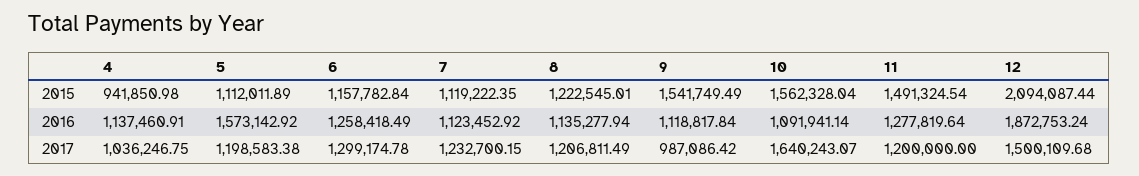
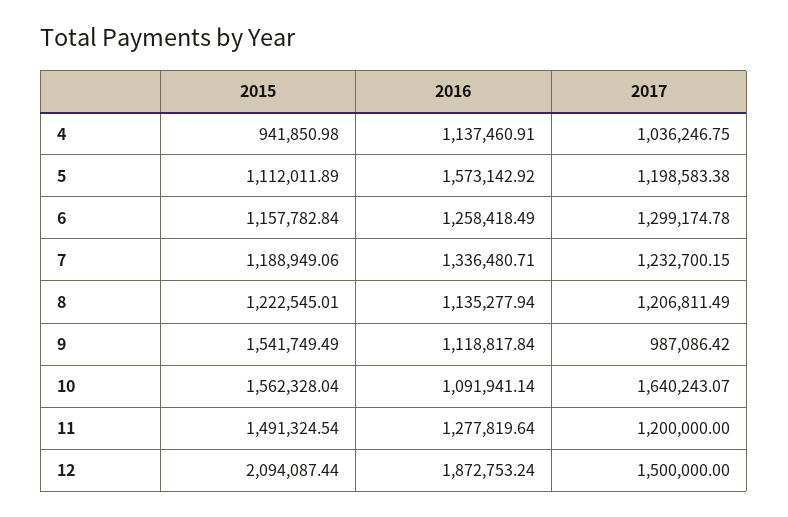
  {
    "4": {
      "2015": 941850.98,
      "2016": 1137460.91,
      "2017": 1036246.75
    },
    "5": {
      "2015": 1112011.89,
      "2016": 1573142.92,
      "2017": 1198583.38
    },
    "6": {
      "2015": 1157782.84,
      "2016": 1258418.49,
      "2017": 1299174.78
    },
    "7": {
-     "2015": 1119222.35,
+     "2015": 1188949.06,
-     "2016": 1123452.92,
+     "2016": 1336480.71,
      "2017": 1232700.15
    },
    "8": {
      "2015": 1222545.01,
      "2016": 1135277.94,
      "2017": 1206811.49
    },
    "9": {
      "2015": 1541749.49,
      "2016": 1118817.84,
      "2017": 987086.42
    },
    "10": {
      "2015": 1562328.04,
      "2016": 1091941.14,
      "2017": 1640243.07
    },
    "11": {
      "2015": 1491324.54,
      "2016": 1277819.64,
      "2017": 1200000
    },
    "12": {
      "2015": 2094087.44,
      "2016": 1872753.24,
-     "2017": 1500109.68
+     "2017": 1500000
    }
  }

